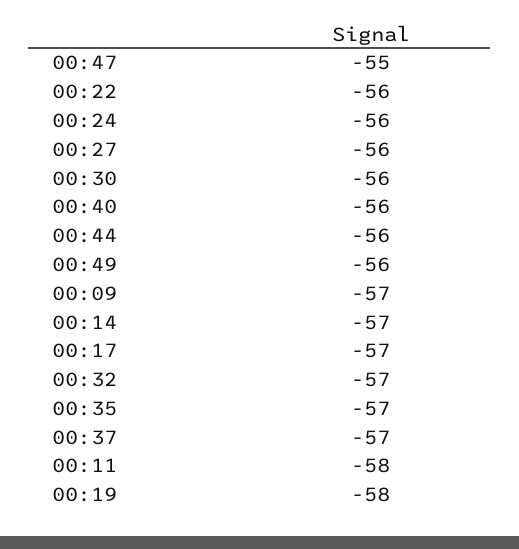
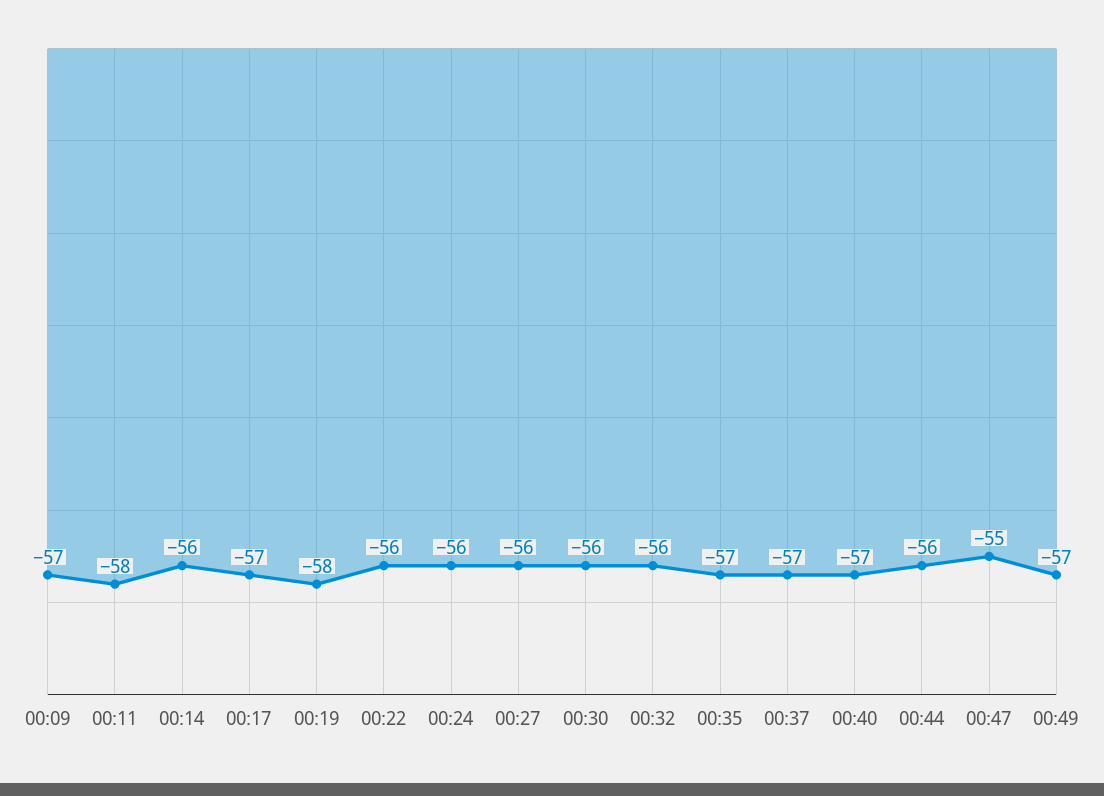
  {
    "00:47": -55,
    "00:22": -56,
    "00:24": -56,
    "00:27": -56,
    "00:30": -56,
-   "00:40": -56,
+   "00:40": -57,
    "00:44": -56,
-   "00:49": -56,
+   "00:49": -57,
    "00:09": -57,
-   "00:14": -57,
+   "00:14": -56,
    "00:17": -57,
-   "00:32": -57,
+   "00:32": -56,
    "00:35": -57,
    "00:37": -57,
    "00:11": -58,
    "00:19": -58
  }

